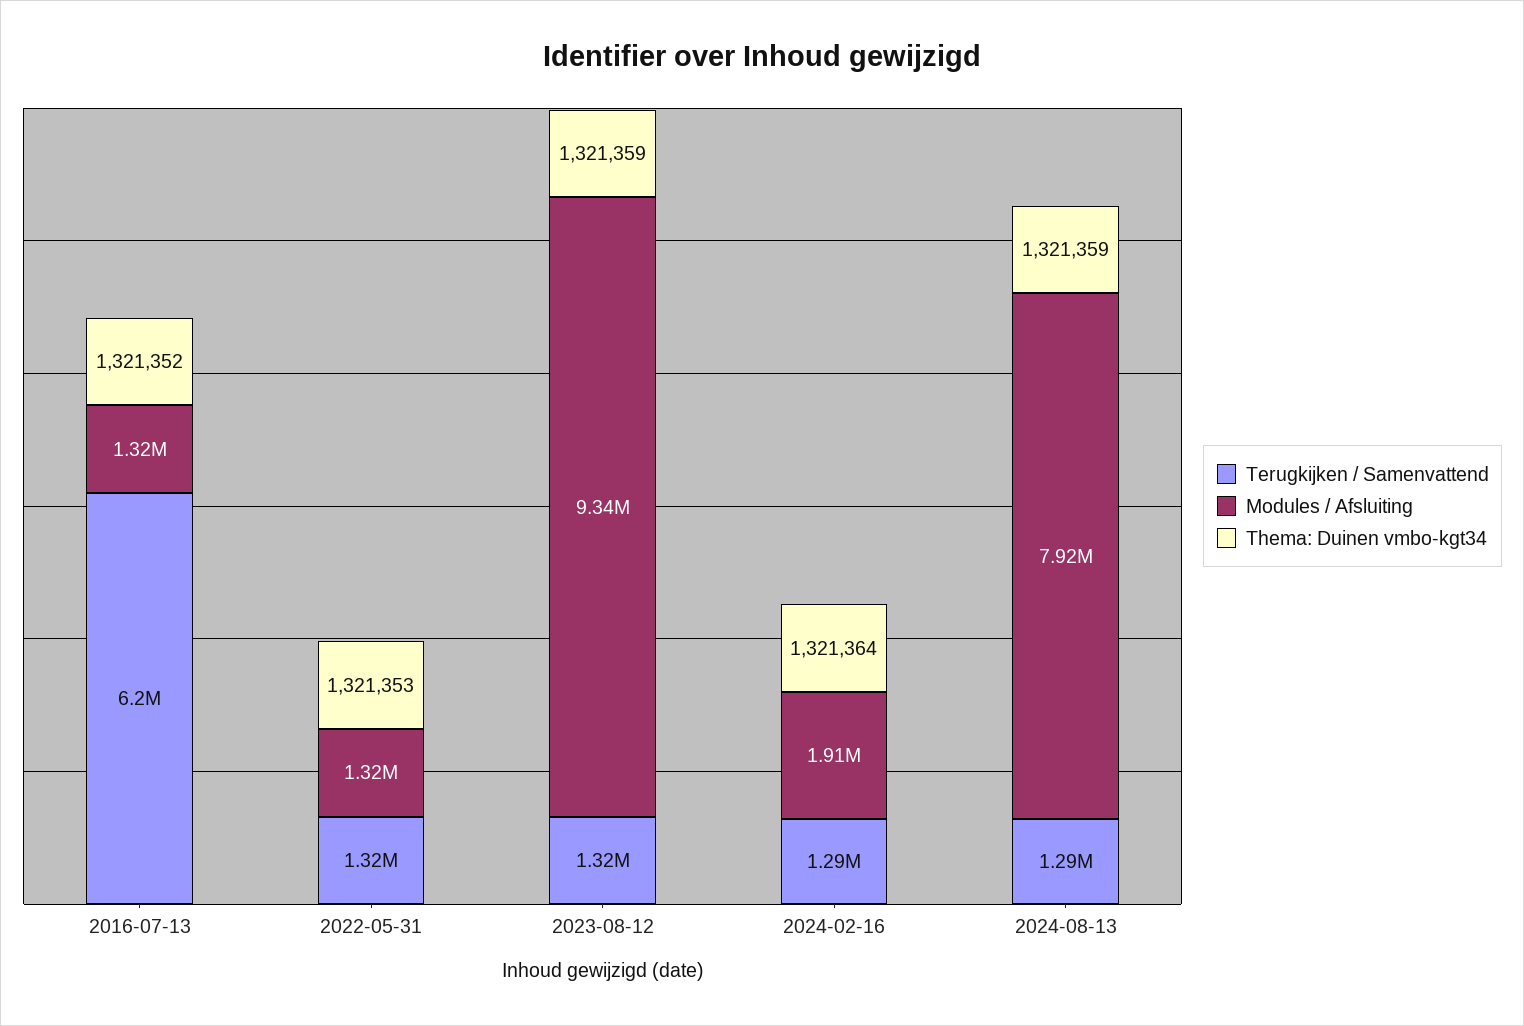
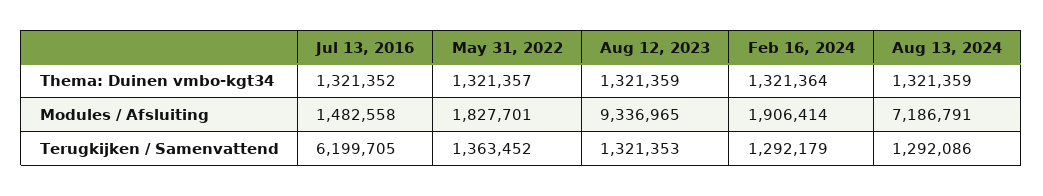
  {
    "Terugkijken / Samenvattend": {
      "2016-07-13": 6199705,
-     "2022-05-31": 1320000,
+     "2022-05-31": 1363452,
      "2023-08-12": 1321353,
      "2024-02-16": 1292179,
      "2024-08-13": 1292086
    },
    "Modules / Afsluiting": {
-     "2016-07-13": 1320000,
+     "2016-07-13": 1482558,
-     "2022-05-31": 1320000,
+     "2022-05-31": 1827701,
      "2023-08-12": 9336965,
      "2024-02-16": 1906414,
-     "2024-08-13": 7920000
+     "2024-08-13": 7186791
    },
    "Thema: Duinen vmbo-kgt34": {
      "2016-07-13": 1321352,
-     "2022-05-31": 1321353,
+     "2022-05-31": 1321357,
      "2023-08-12": 1321359,
      "2024-02-16": 1321364,
      "2024-08-13": 1321359
    }
  }

